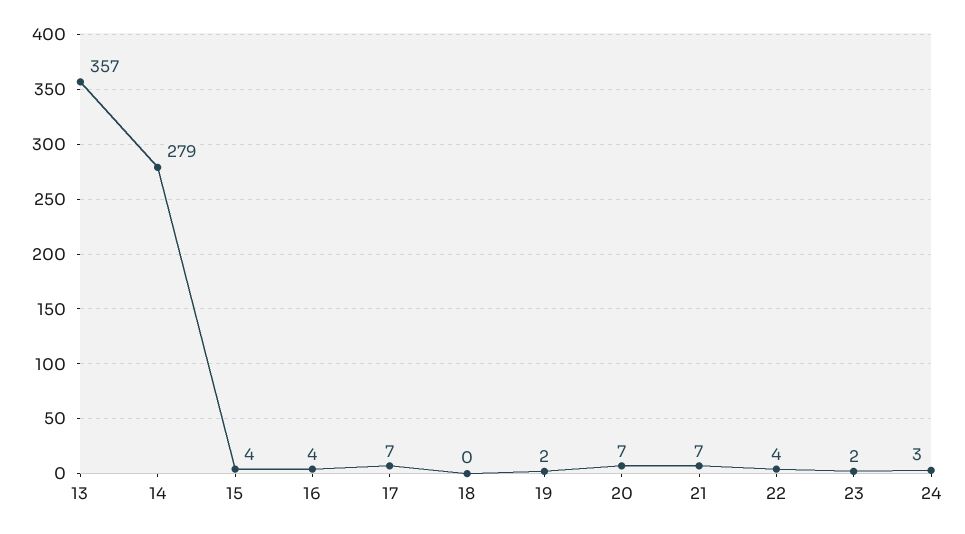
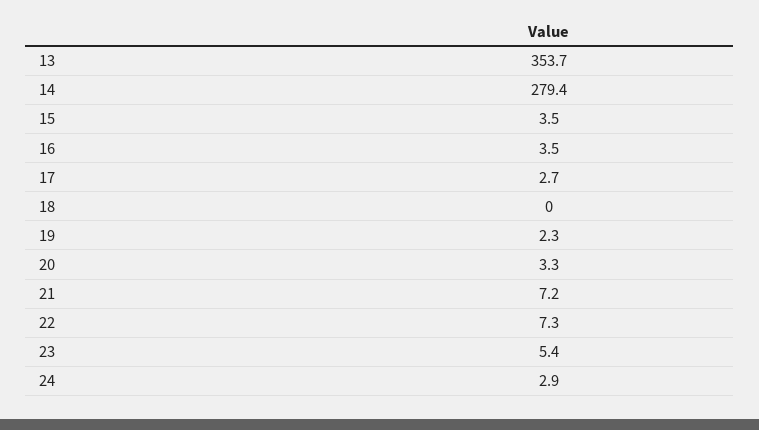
  {
-   "13": 357,
+   "13": 353.7,
    "14": 279.4,
    "15": 3.5,
    "16": 3.5,
-   "17": 7,
+   "17": 2.7,
    "18": 0,
    "19": 2.3,
-   "20": 7,
+   "20": 3.3,
    "21": 7.2,
-   "22": 4,
+   "22": 7.3,
-   "23": 2,
+   "23": 5.4,
    "24": 2.9
  }

